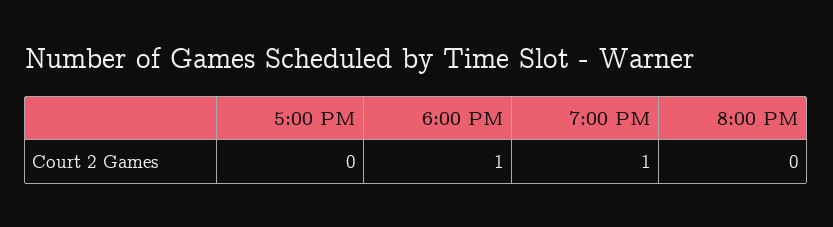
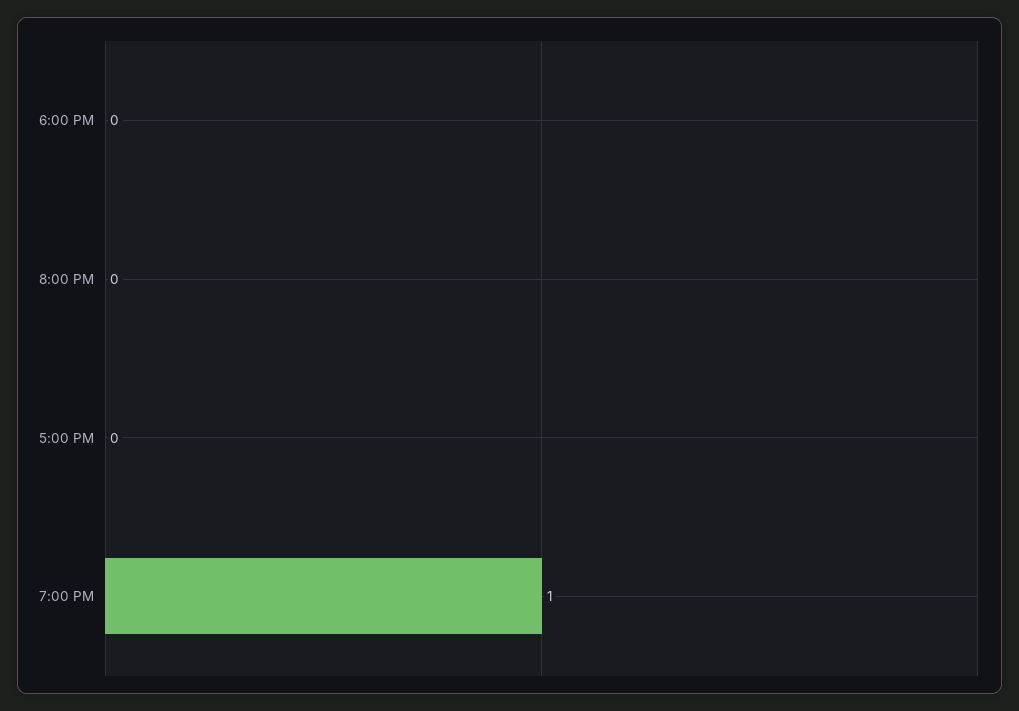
  {
    "5:00 PM": 0,
-   "6:00 PM": 1,
+   "6:00 PM": 0,
    "7:00 PM": 1,
    "8:00 PM": 0
  }

